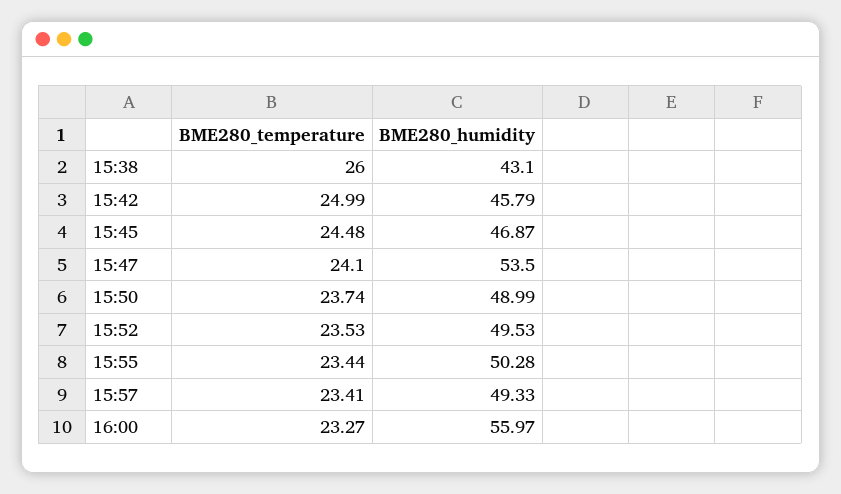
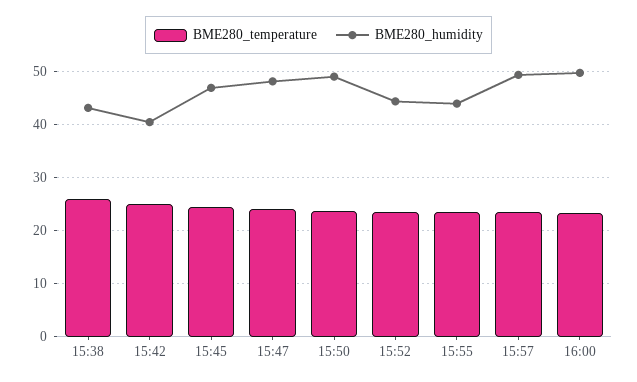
  {
    "BME280_temperature": {
      "15:38": 26,
      "15:42": 24.99,
      "15:45": 24.48,
      "15:47": 24.1,
      "15:50": 23.74,
      "15:52": 23.53,
      "15:55": 23.44,
      "15:57": 23.41,
      "16:00": 23.27
    },
    "BME280_humidity": {
      "15:38": 43.1,
-     "15:42": 45.79,
+     "15:42": 40,
      "15:45": 46.87,
-     "15:47": 53.5,
+     "15:47": 48,
      "15:50": 48.99,
-     "15:52": 49.53,
+     "15:52": 44,
-     "15:55": 50.28,
+     "15:55": 44,
      "15:57": 49.33,
-     "16:00": 55.97
+     "16:00": 50
    }
  }

